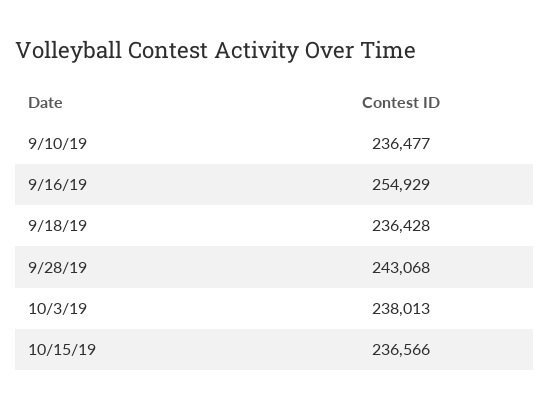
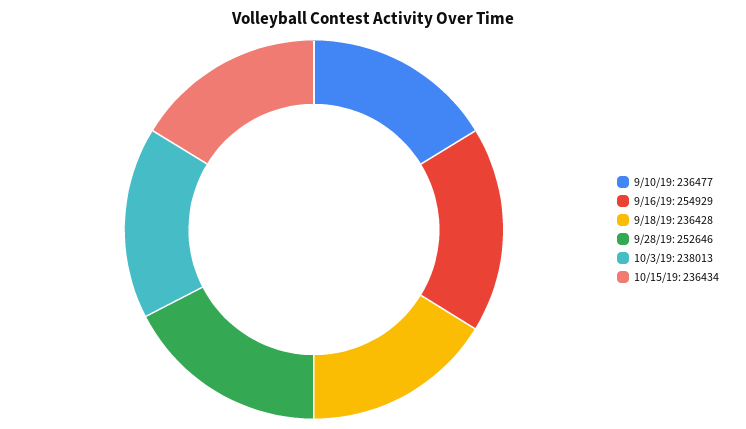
  {
    "9/10/19": 236477,
    "9/16/19": 254929,
    "9/18/19": 236428,
-   "9/28/19": 243068,
+   "9/28/19": 252646,
    "10/3/19": 238013,
-   "10/15/19": 236566
+   "10/15/19": 236434
  }

